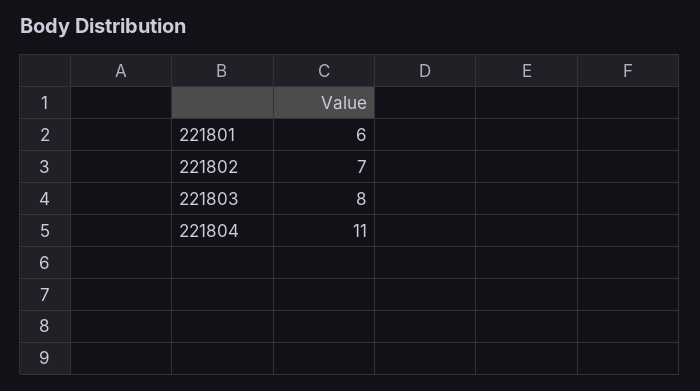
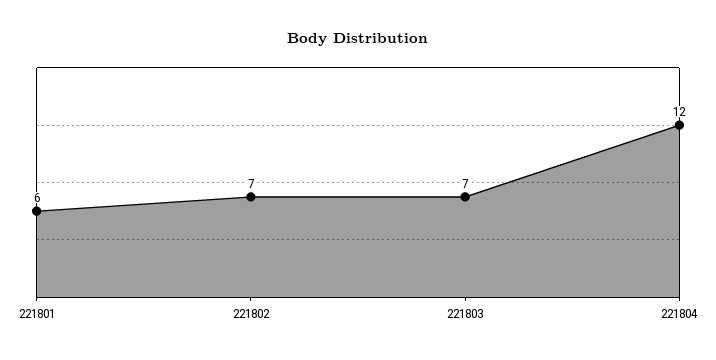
  {
    "221801": 6,
    "221802": 7,
-   "221803": 8,
+   "221803": 7,
-   "221804": 11
+   "221804": 12
  }

